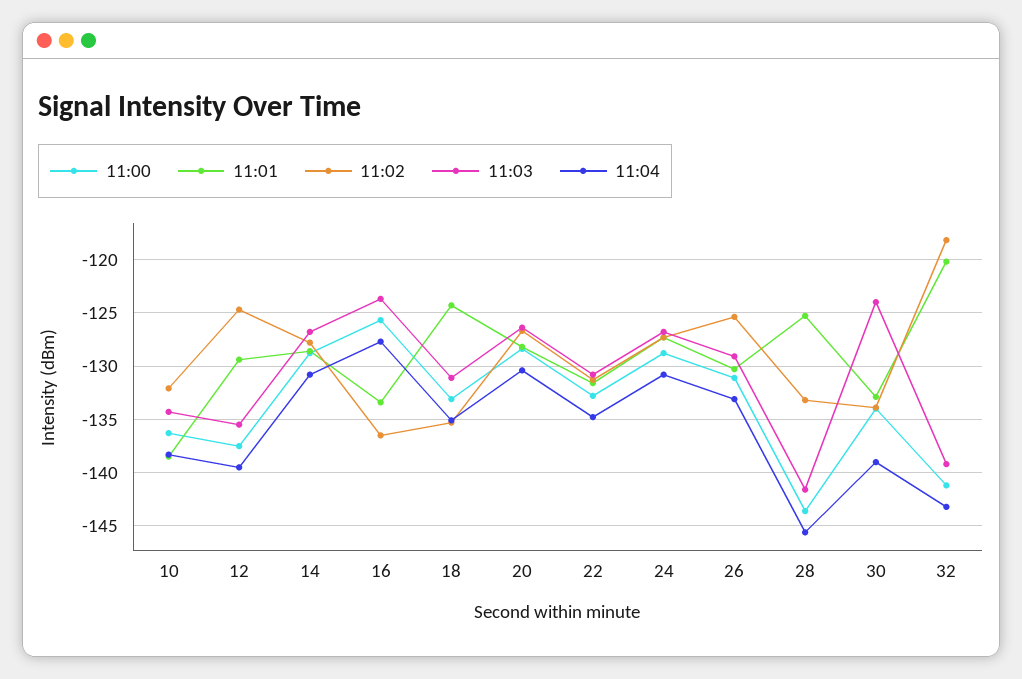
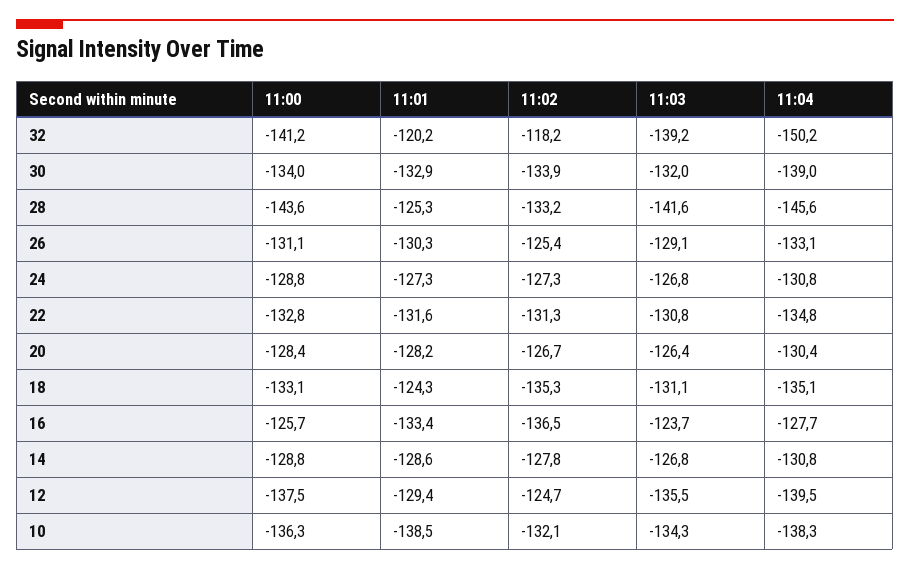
  {
    "11:00": {
      "10": -136.3,
      "12": -137.5,
      "14": -128.8,
      "16": -125.7,
      "18": -133.1,
      "20": -128.4,
      "22": -132.8,
      "24": -128.8,
      "26": -131.1,
      "28": -143.6,
      "30": -134,
      "32": -141.2
    },
    "11:01": {
      "10": -138.5,
      "12": -129.4,
      "14": -128.6,
      "16": -133.4,
      "18": -124.3,
      "20": -128.2,
      "22": -131.6,
      "24": -127.3,
      "26": -130.3,
      "28": -125.3,
      "30": -132.9,
      "32": -120.2
    },
    "11:02": {
      "10": -132.1,
      "12": -124.7,
      "14": -127.8,
      "16": -136.5,
      "18": -135.3,
      "20": -126.7,
      "22": -131.3,
      "24": -127.3,
      "26": -125.4,
      "28": -133.2,
      "30": -133.9,
      "32": -118.2
    },
    "11:03": {
      "10": -134.3,
      "12": -135.5,
      "14": -126.8,
      "16": -123.7,
      "18": -131.1,
      "20": -126.4,
      "22": -130.8,
      "24": -126.8,
      "26": -129.1,
      "28": -141.6,
-     "30": -124,
+     "30": -132,
      "32": -139.2
    },
    "11:04": {
      "10": -138.3,
      "12": -139.5,
      "14": -130.8,
      "16": -127.7,
      "18": -135.1,
      "20": -130.4,
      "22": -134.8,
      "24": -130.8,
      "26": -133.1,
      "28": -145.6,
      "30": -139,
-     "32": -143
+     "32": -150.2
    }
  }

